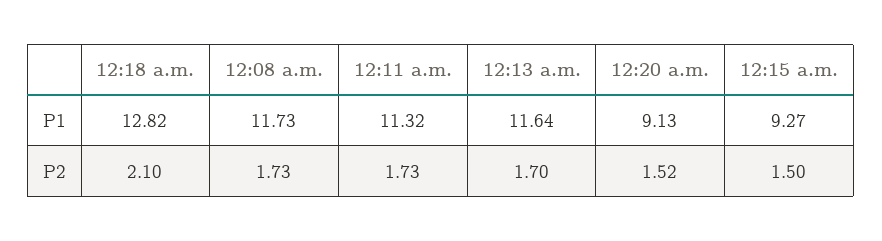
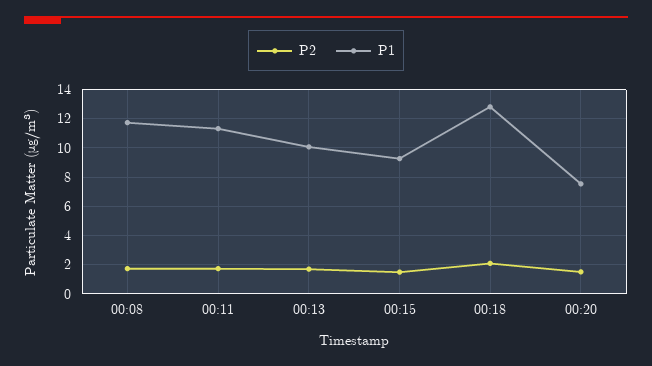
  {
    "P1": {
      "12:18 a.m.": 12.82,
      "12:08 a.m.": 11.73,
      "12:11 a.m.": 11.32,
-     "12:13 a.m.": 11.64,
+     "12:13 a.m.": 10,
-     "12:20 a.m.": 9.13,
+     "12:20 a.m.": 7.5,
      "12:15 a.m.": 9.27
    },
    "P2": {
      "12:18 a.m.": 2.1,
      "12:08 a.m.": 1.73,
      "12:11 a.m.": 1.73,
      "12:13 a.m.": 1.7,
      "12:20 a.m.": 1.52,
      "12:15 a.m.": 1.5
    }
  }

